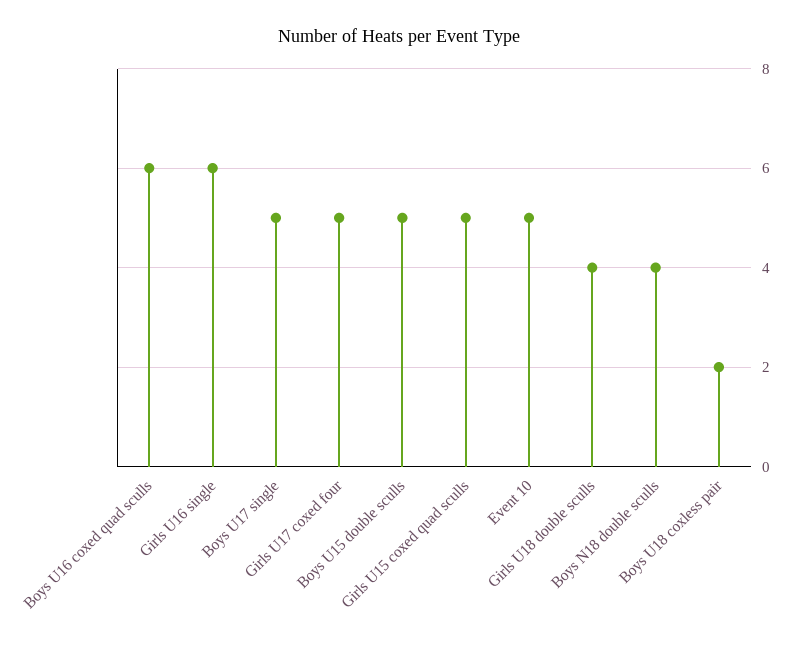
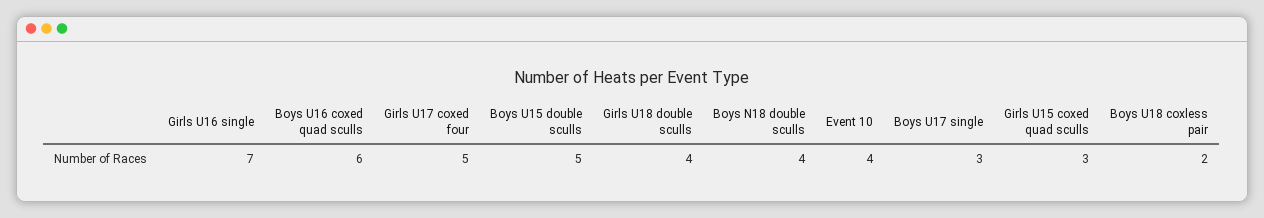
  {
    "Boys U16 coxed quad sculls": 6,
-   "Girls U16 single": 6,
+   "Girls U16 single": 7,
-   "Boys U17 single": 5,
+   "Boys U17 single": 3,
    "Girls U17 coxed four": 5,
    "Boys U15 double sculls": 5,
-   "Girls U15 coxed quad sculls": 5,
+   "Girls U15 coxed quad sculls": 3,
-   "Event 10": 5,
+   "Event 10": 4,
    "Girls U18 double sculls": 4,
    "Boys N18 double sculls": 4,
    "Boys U18 coxless pair": 2
  }

